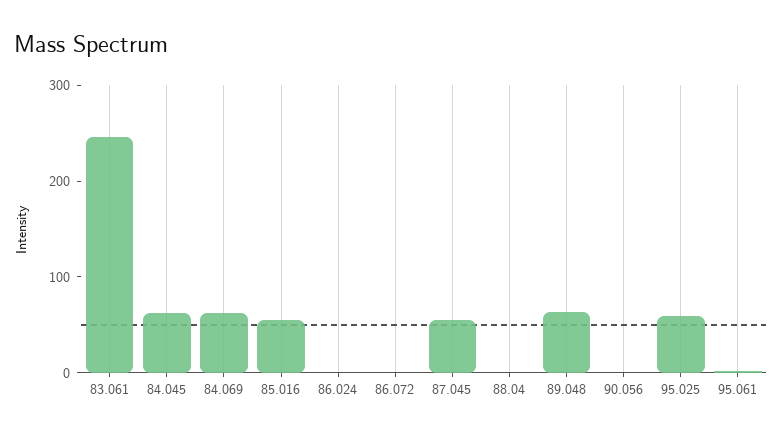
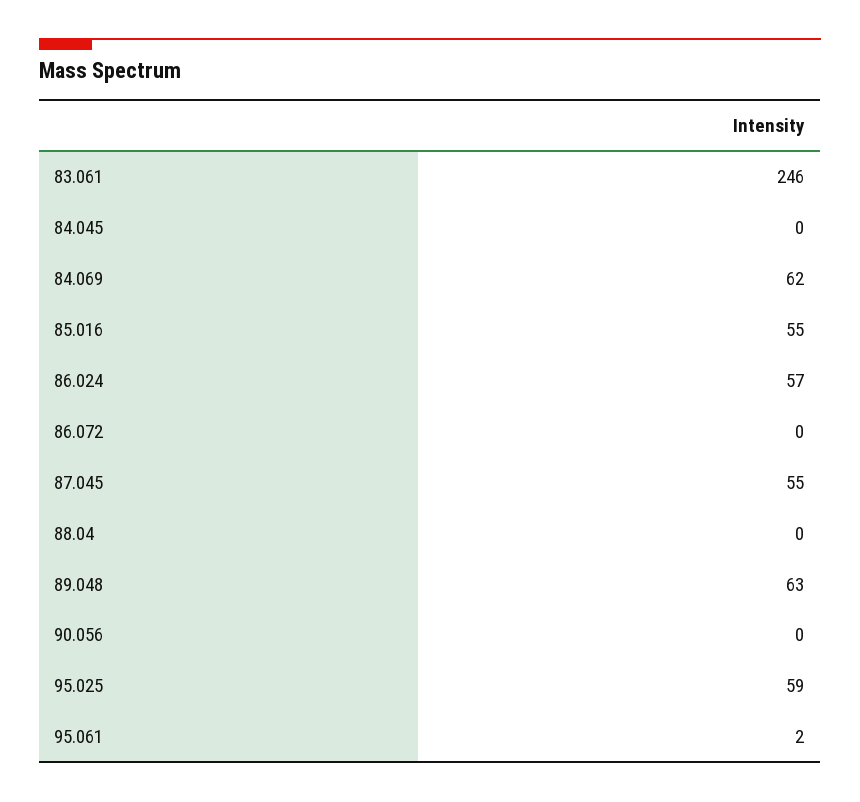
  {
    "83.061": 246,
-   "84.045": 60,
+   "84.045": 0,
    "84.069": 62,
    "85.016": 55,
-   "86.024": 0,
+   "86.024": 57,
    "86.072": 0,
    "87.045": 55,
    "88.04": 0,
    "89.048": 63,
    "90.056": 0,
    "95.025": 59,
    "95.061": 2
  }

